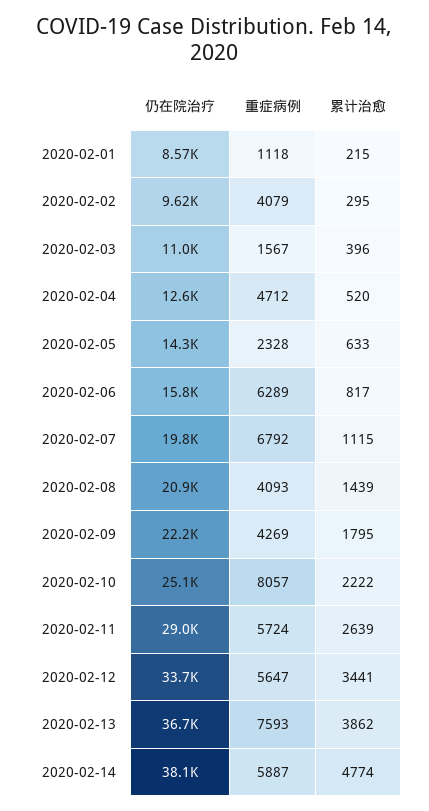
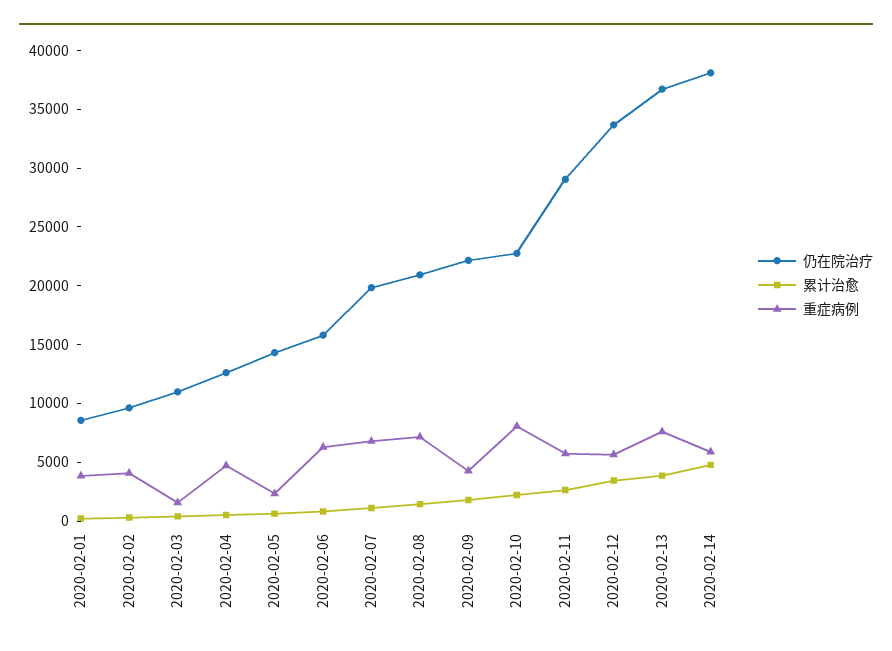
  {
    "仍在院治疗": {
      "2020-02-01": 8570,
      "2020-02-02": 9620,
      "2020-02-03": 11000,
      "2020-02-04": 12600,
      "2020-02-05": 14300,
      "2020-02-06": 15800,
      "2020-02-07": 19800,
      "2020-02-08": 20900,
      "2020-02-09": 22200,
-     "2020-02-10": 25100,
+     "2020-02-10": 23000,
      "2020-02-11": 29000,
      "2020-02-12": 33700,
      "2020-02-13": 36700,
      "2020-02-14": 38100
    },
    "重症病例": {
-     "2020-02-01": 1118,
+     "2020-02-01": 4000,
      "2020-02-02": 4079,
      "2020-02-03": 1567,
      "2020-02-04": 4712,
      "2020-02-05": 2328,
      "2020-02-06": 6289,
      "2020-02-07": 6792,
-     "2020-02-08": 4093,
+     "2020-02-08": 7000,
      "2020-02-09": 4269,
      "2020-02-10": 8057,
      "2020-02-11": 5724,
      "2020-02-12": 5647,
      "2020-02-13": 7593,
      "2020-02-14": 5887
    },
    "累计治愈": {
      "2020-02-01": 215,
      "2020-02-02": 295,
      "2020-02-03": 396,
      "2020-02-04": 520,
      "2020-02-05": 633,
      "2020-02-06": 817,
      "2020-02-07": 1115,
      "2020-02-08": 1439,
      "2020-02-09": 1795,
      "2020-02-10": 2222,
      "2020-02-11": 2639,
      "2020-02-12": 3441,
      "2020-02-13": 3862,
      "2020-02-14": 4774
    }
  }

